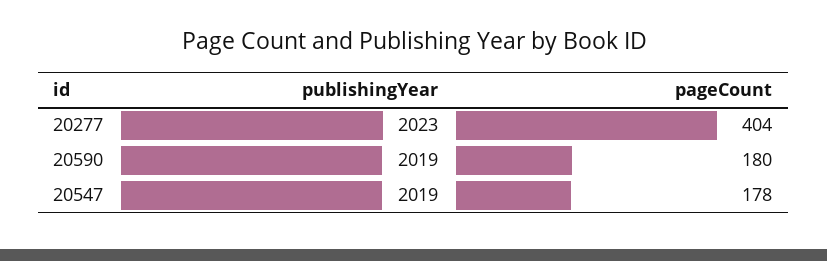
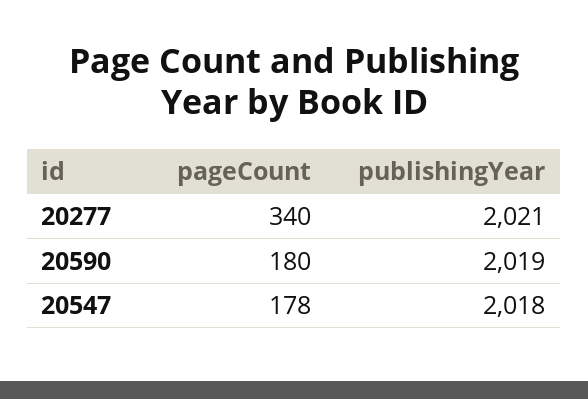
  {
    "publishingYear": {
-     "20277": 2023,
+     "20277": 2021,
      "20590": 2019,
-     "20547": 2019
+     "20547": 2018
    },
    "pageCount": {
-     "20277": 404,
+     "20277": 340,
      "20590": 180,
      "20547": 178
    }
  }

